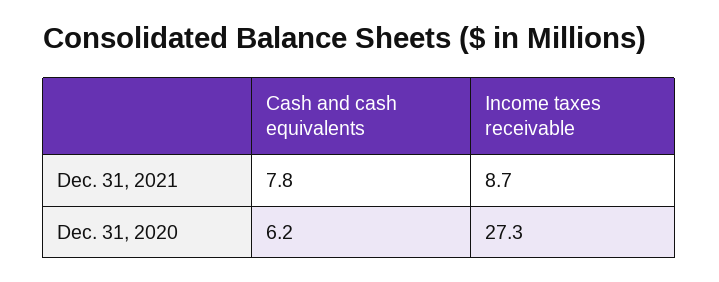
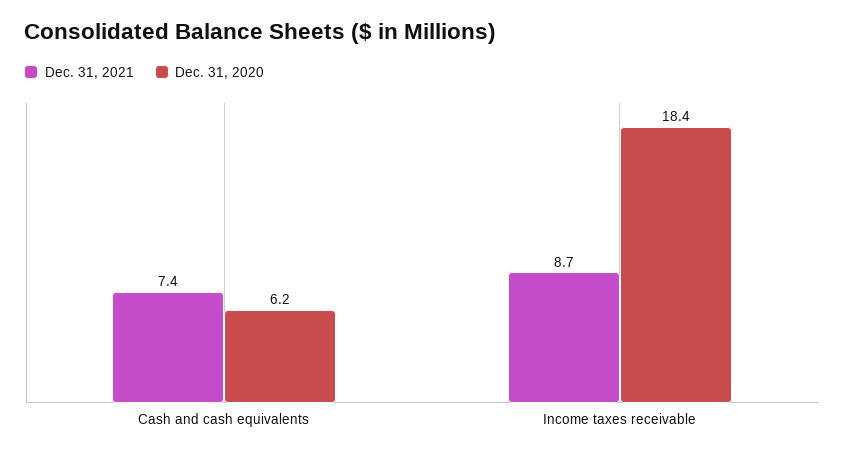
  {
    "Dec. 31, 2021": {
-     "Cash and cash equivalents": 7.8,
+     "Cash and cash equivalents": 7.4,
      "Income taxes receivable": 8.7
    },
    "Dec. 31, 2020": {
      "Cash and cash equivalents": 6.2,
-     "Income taxes receivable": 27.3
+     "Income taxes receivable": 18.4
    }
  }

